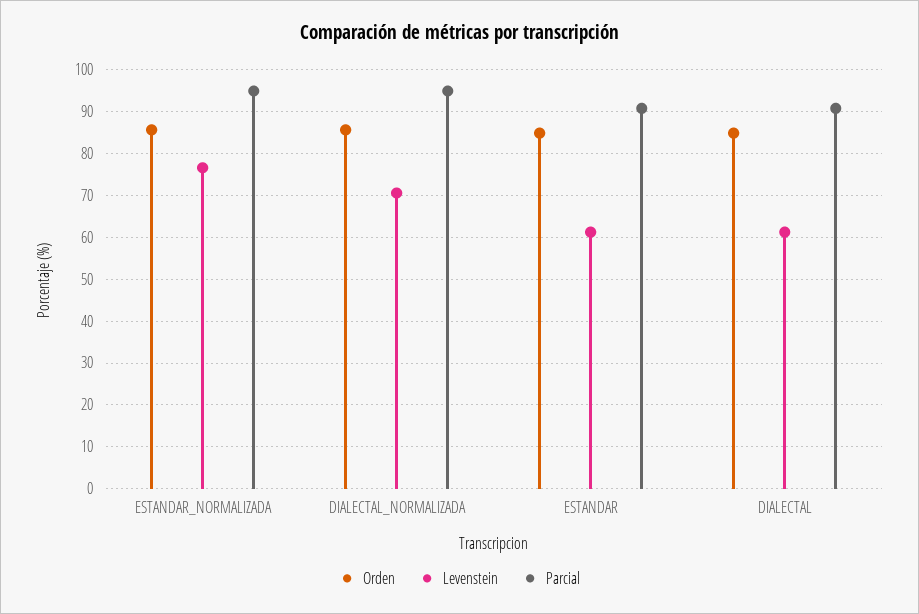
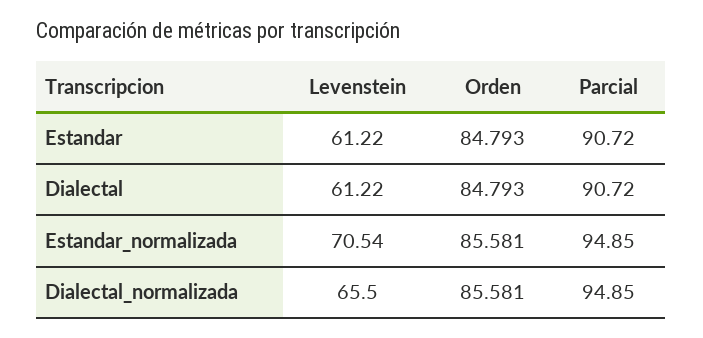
  {
    "Orden": {
      "ESTANDAR_NORMALIZADA": 85.581,
      "DIALECTAL_NORMALIZADA": 85.581,
      "ESTANDAR": 84.793,
      "DIALECTAL": 84.793
    },
    "Levenstein": {
-     "ESTANDAR_NORMALIZADA": 76,
+     "ESTANDAR_NORMALIZADA": 70.54,
-     "DIALECTAL_NORMALIZADA": 70,
+     "DIALECTAL_NORMALIZADA": 65.5,
      "ESTANDAR": 61.22,
      "DIALECTAL": 61.22
    },
    "Parcial": {
      "ESTANDAR_NORMALIZADA": 94.85,
      "DIALECTAL_NORMALIZADA": 94.85,
      "ESTANDAR": 90.72,
      "DIALECTAL": 90.72
    }
  }

